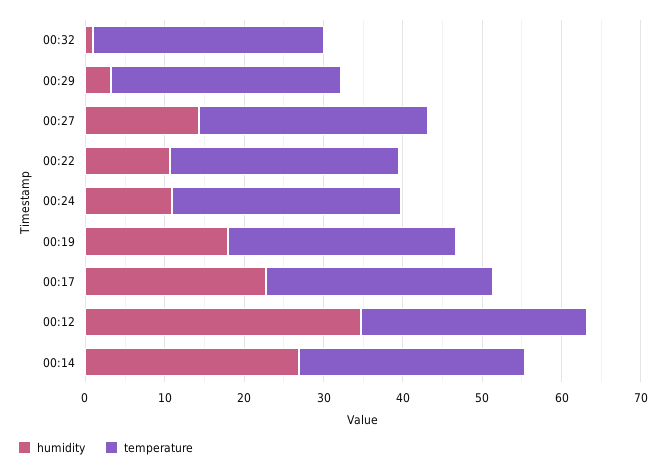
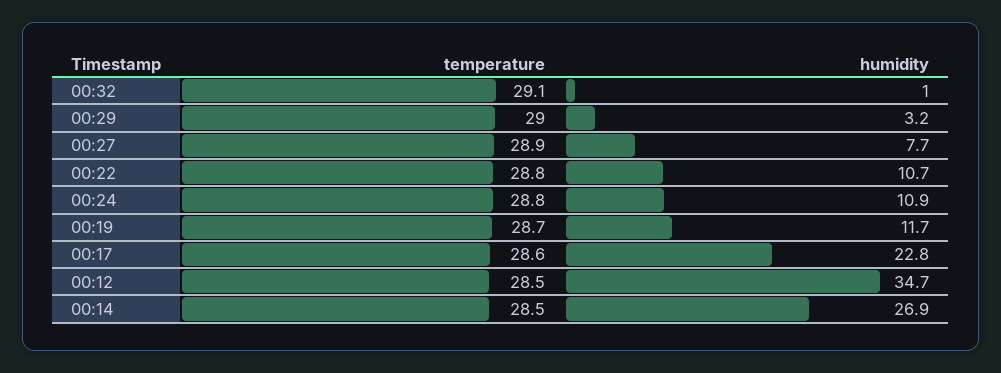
  {
    "humidity": {
      "00:32": 1,
      "00:29": 3.2,
-     "00:27": 14,
+     "00:27": 7.7,
      "00:22": 10.7,
      "00:24": 10.9,
-     "00:19": 18,
+     "00:19": 11.7,
      "00:17": 22.8,
      "00:12": 34.7,
      "00:14": 26.9
    },
    "temperature": {
      "00:32": 29.1,
      "00:29": 29,
      "00:27": 28.9,
      "00:22": 28.8,
      "00:24": 28.8,
      "00:19": 28.7,
      "00:17": 28.6,
      "00:12": 28.5,
      "00:14": 28.5
    }
  }

